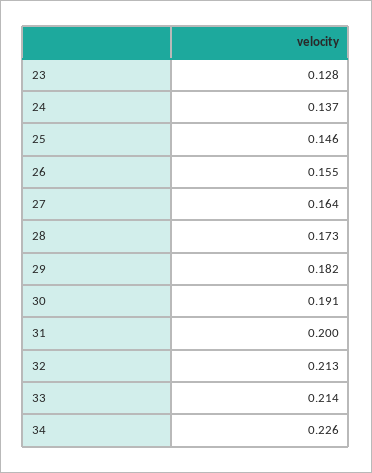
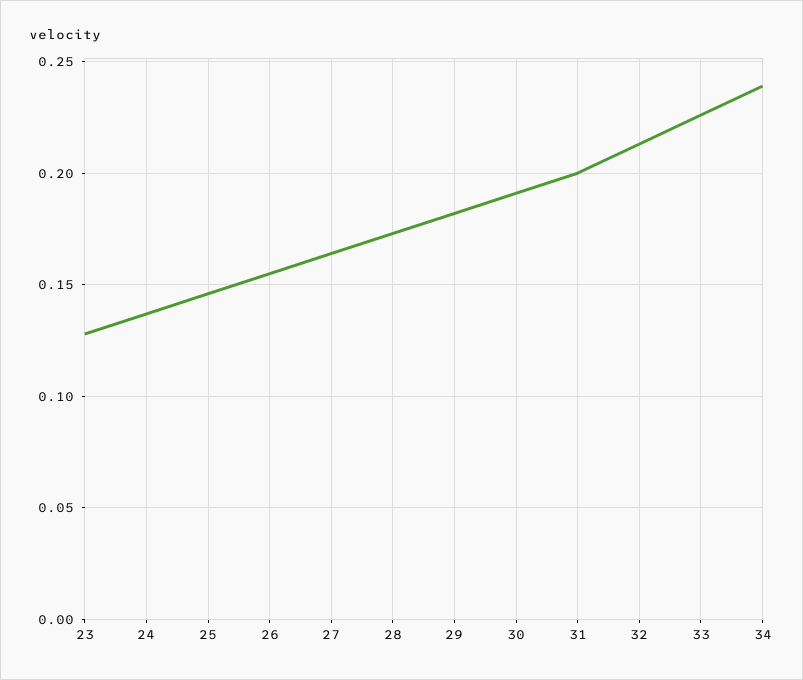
  {
    "23": 0.128,
    "24": 0.137,
    "25": 0.146,
    "26": 0.155,
    "27": 0.164,
    "28": 0.173,
    "29": 0.182,
    "30": 0.191,
    "31": 0.2,
    "32": 0.213,
-   "33": 0.214,
+   "33": 0.225,
-   "34": 0.226
+   "34": 0.24
  }

